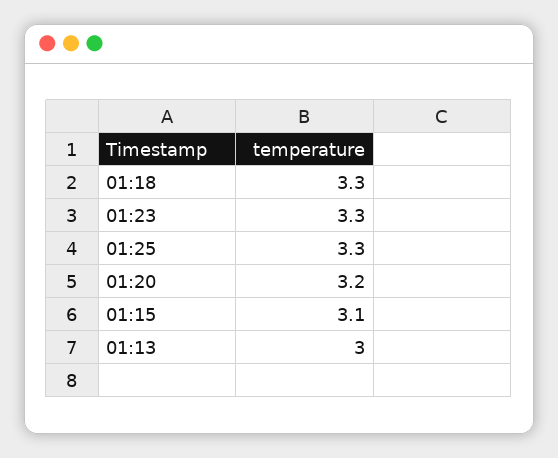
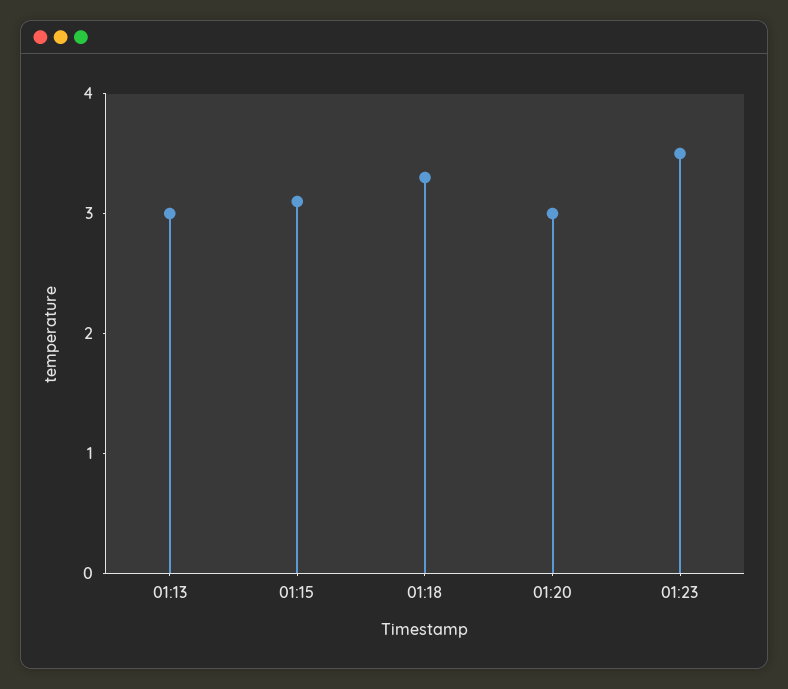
  {
    "01:18": 3.3,
-   "01:23": 3.3,
+   "01:23": 3.5,
-   "01:25": 3.3,
-   "01:20": 3.2,
+   "01:20": 3,
    "01:15": 3.1,
    "01:13": 3
  }

